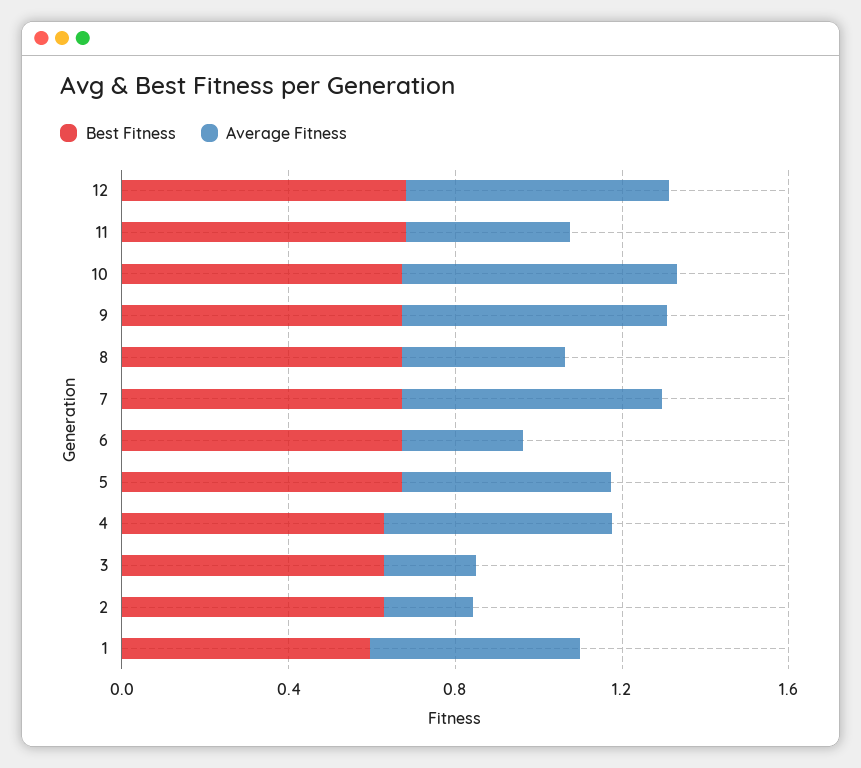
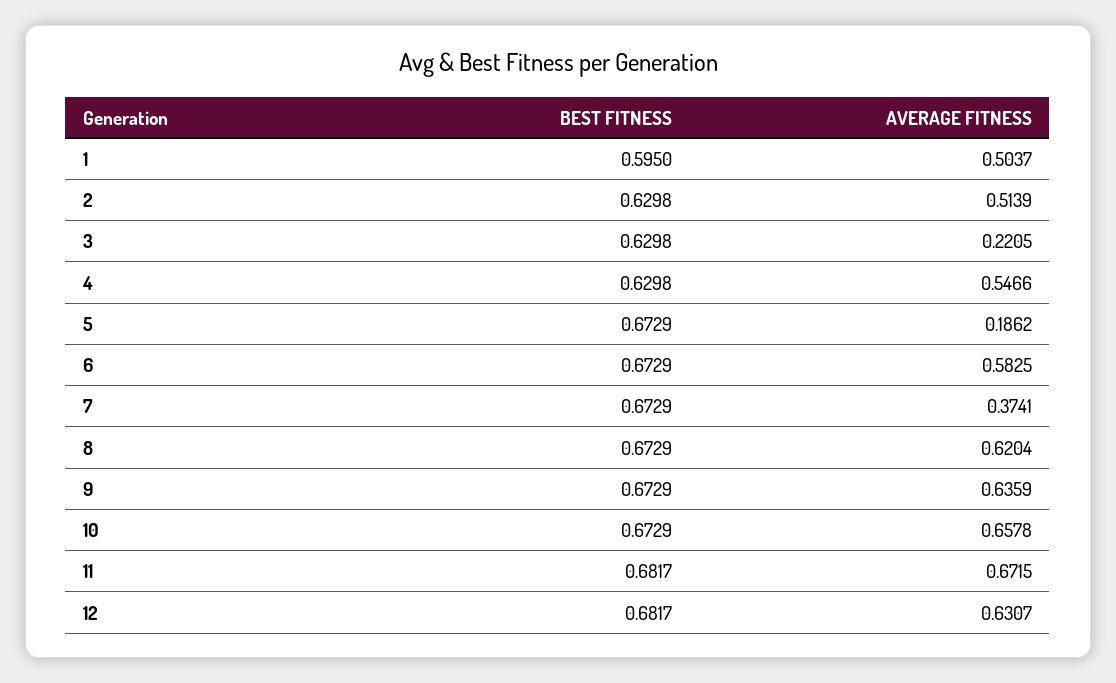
  {
    "Best Fitness": {
      "12": 0.6817,
      "11": 0.6817,
      "10": 0.6729,
      "9": 0.6729,
      "8": 0.6729,
      "7": 0.6729,
      "6": 0.6729,
      "5": 0.6729,
      "4": 0.6298,
      "3": 0.6298,
      "2": 0.6298,
      "1": 0.595
    },
    "Average Fitness": {
      "12": 0.6307,
-     "11": 0.4,
+     "11": 0.6715,
      "10": 0.6578,
      "9": 0.6359,
-     "8": 0.4,
+     "8": 0.6204,
-     "7": 0.6,
+     "7": 0.3741,
-     "6": 0.3,
+     "6": 0.5825,
-     "5": 0.5,
+     "5": 0.1862,
      "4": 0.5466,
      "3": 0.2205,
-     "2": 0.2,
+     "2": 0.5139,
      "1": 0.5037
    }
  }

